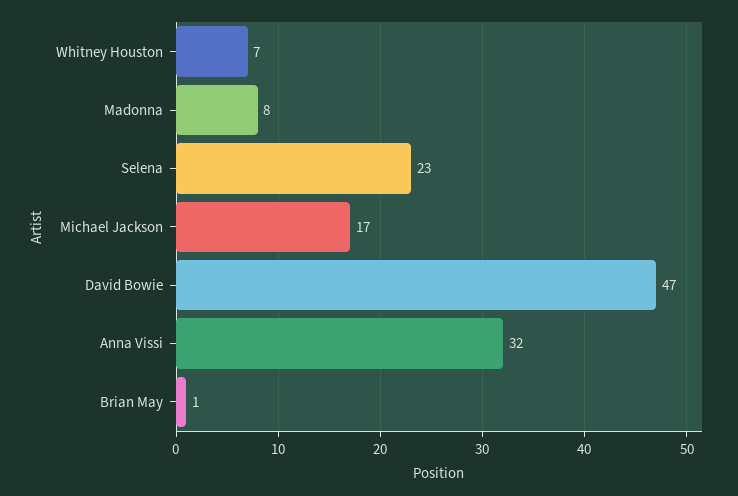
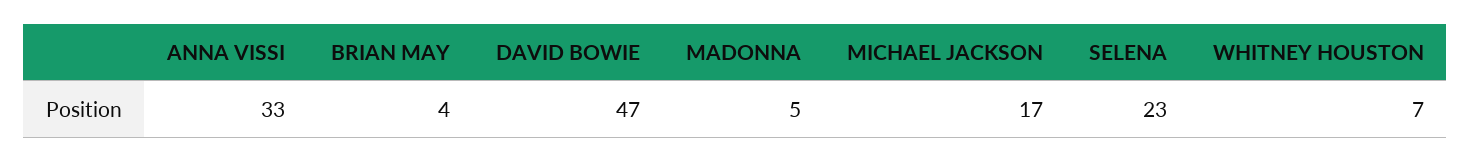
  {
    "Whitney Houston": 7,
-   "Madonna": 8,
+   "Madonna": 5,
    "Selena": 23,
    "Michael Jackson": 17,
    "David Bowie": 47,
-   "Anna Vissi": 32,
+   "Anna Vissi": 33,
-   "Brian May": 1
+   "Brian May": 4
  }

